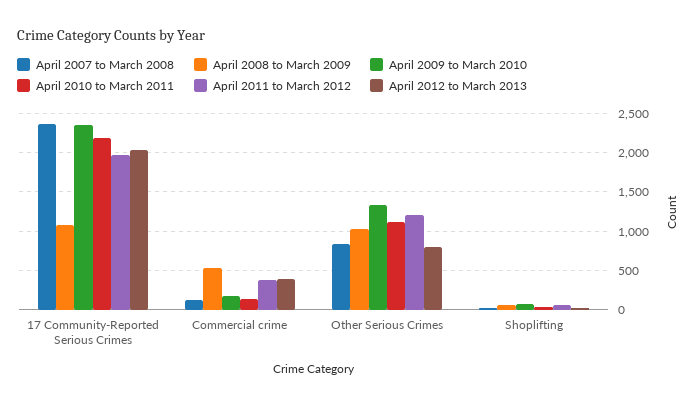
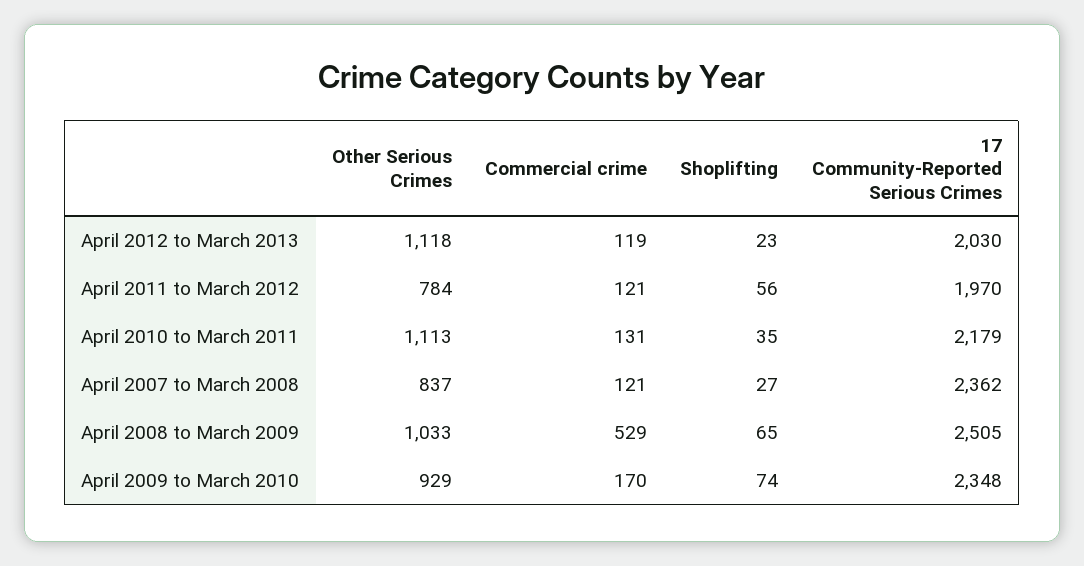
  {
    "April 2007 to March 2008": {
      "17 Community-Reported Serious Crimes": 2362,
      "Commercial crime": 121,
      "Other Serious Crimes": 837,
      "Shoplifting": 27
    },
    "April 2008 to March 2009": {
-     "17 Community-Reported Serious Crimes": 1100,
+     "17 Community-Reported Serious Crimes": 2505,
      "Commercial crime": 529,
      "Other Serious Crimes": 1033,
      "Shoplifting": 65
    },
    "April 2009 to March 2010": {
      "17 Community-Reported Serious Crimes": 2348,
      "Commercial crime": 170,
-     "Other Serious Crimes": 1300,
+     "Other Serious Crimes": 929,
      "Shoplifting": 74
    },
    "April 2010 to March 2011": {
      "17 Community-Reported Serious Crimes": 2179,
      "Commercial crime": 131,
      "Other Serious Crimes": 1113,
      "Shoplifting": 35
    },
    "April 2011 to March 2012": {
      "17 Community-Reported Serious Crimes": 1970,
-     "Commercial crime": 400,
+     "Commercial crime": 121,
-     "Other Serious Crimes": 1200,
+     "Other Serious Crimes": 784,
      "Shoplifting": 56
    },
    "April 2012 to March 2013": {
      "17 Community-Reported Serious Crimes": 2030,
-     "Commercial crime": 400,
+     "Commercial crime": 119,
-     "Other Serious Crimes": 800,
+     "Other Serious Crimes": 1118,
      "Shoplifting": 23
    }
  }

